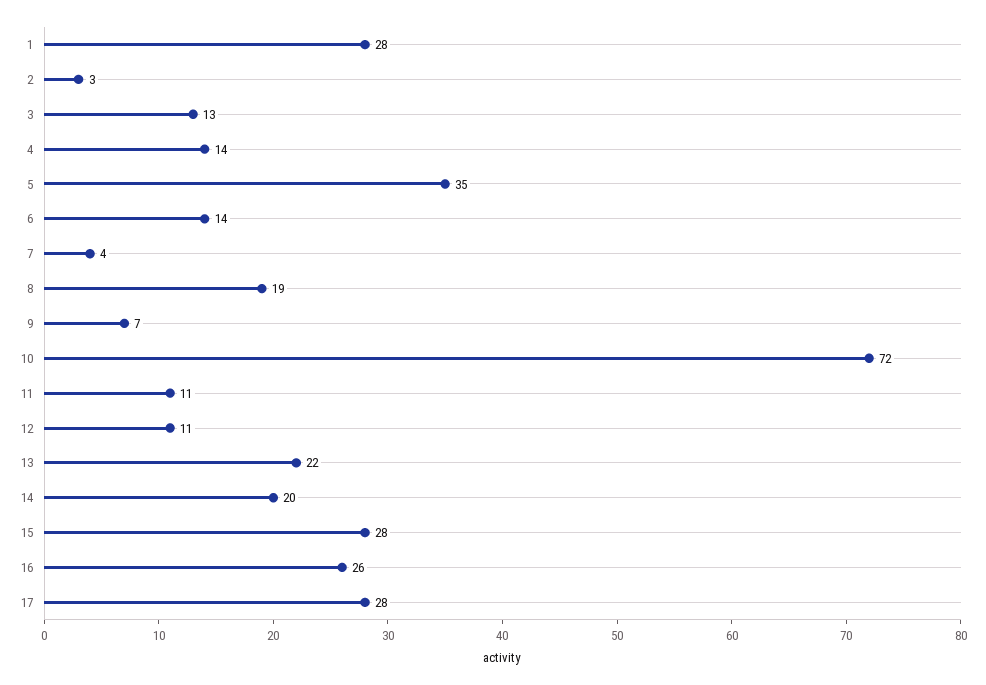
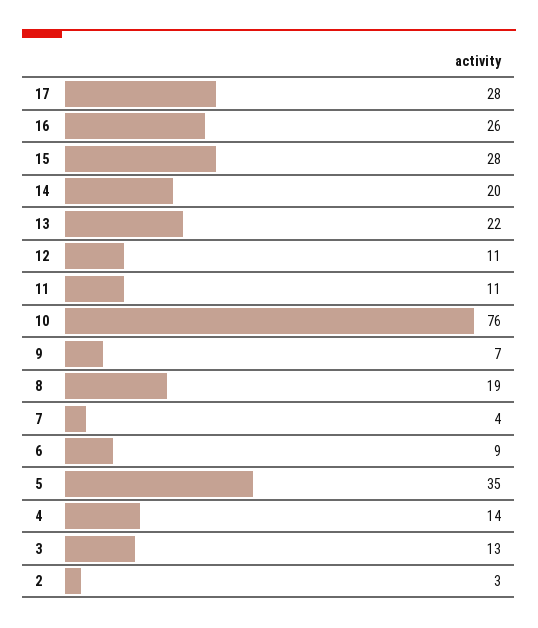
  {
-   "1": 28,
    "2": 3,
    "3": 13,
    "4": 14,
    "5": 35,
-   "6": 14,
+   "6": 9,
    "7": 4,
    "8": 19,
    "9": 7,
-   "10": 72,
+   "10": 76,
    "11": 11,
    "12": 11,
    "13": 22,
    "14": 20,
    "15": 28,
    "16": 26,
    "17": 28
  }

